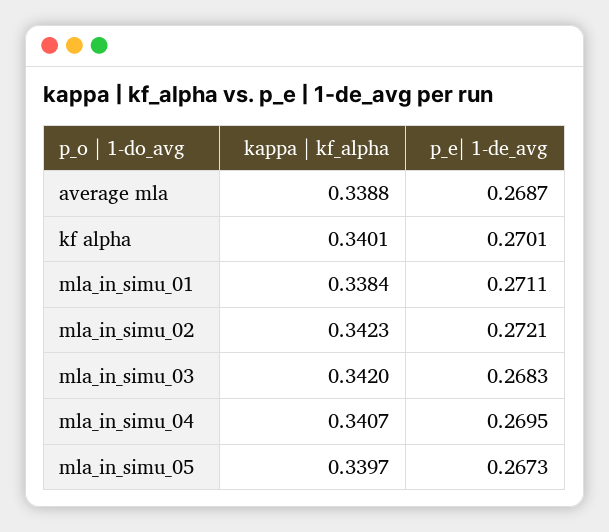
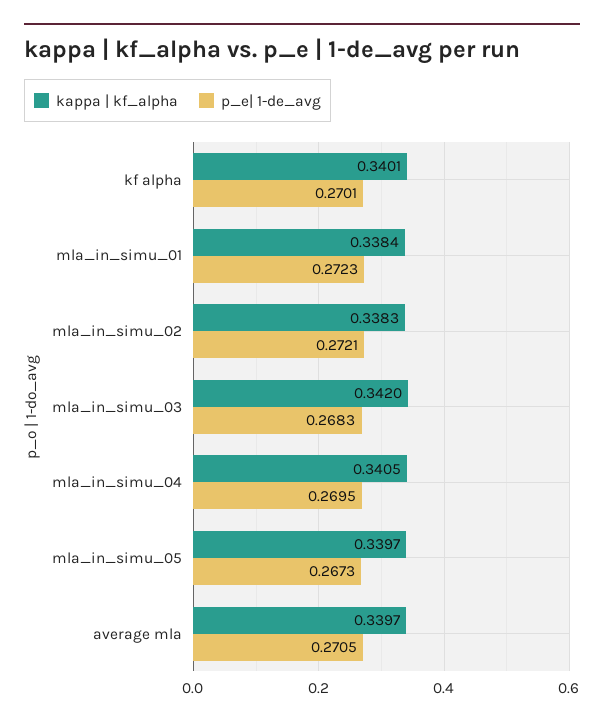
  {
    "kappa | kf_alpha": {
-     "average mla": 0.3388,
+     "average mla": 0.3397,
      "kf alpha": 0.3401,
      "mla_in_simu_01": 0.3384,
-     "mla_in_simu_02": 0.3423,
+     "mla_in_simu_02": 0.3383,
      "mla_in_simu_03": 0.342,
-     "mla_in_simu_04": 0.3407,
+     "mla_in_simu_04": 0.3405,
      "mla_in_simu_05": 0.3397
    },
    "p_e| 1-de_avg": {
-     "average mla": 0.2687,
+     "average mla": 0.2705,
      "kf alpha": 0.2701,
-     "mla_in_simu_01": 0.2711,
+     "mla_in_simu_01": 0.2723,
      "mla_in_simu_02": 0.2721,
      "mla_in_simu_03": 0.2683,
      "mla_in_simu_04": 0.2695,
      "mla_in_simu_05": 0.2673
    }
  }

